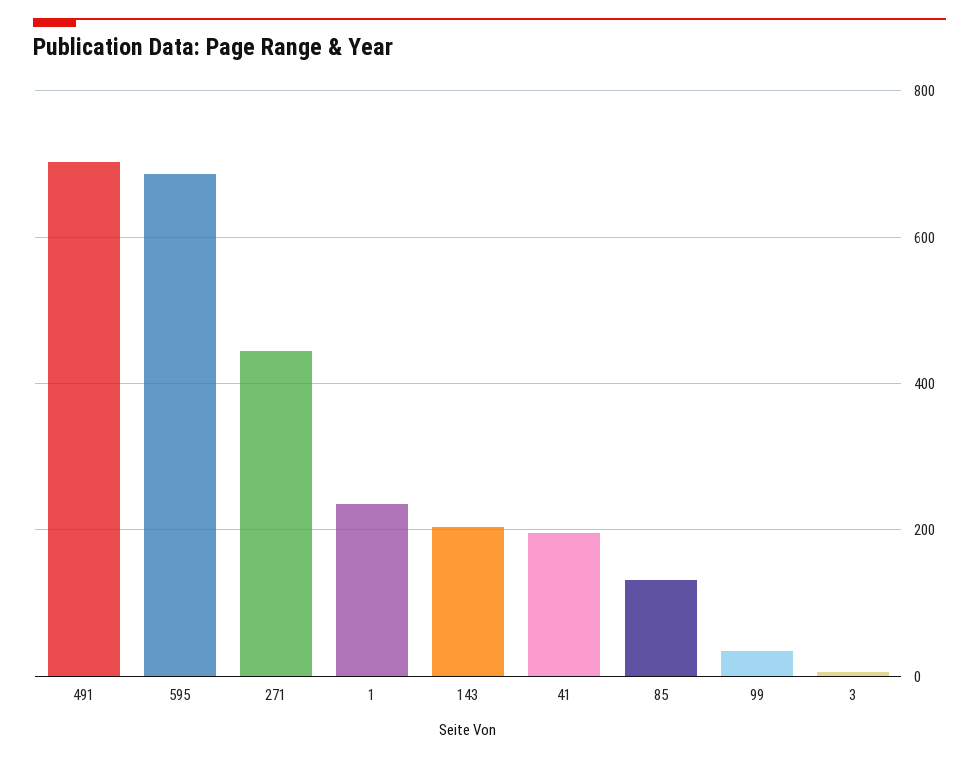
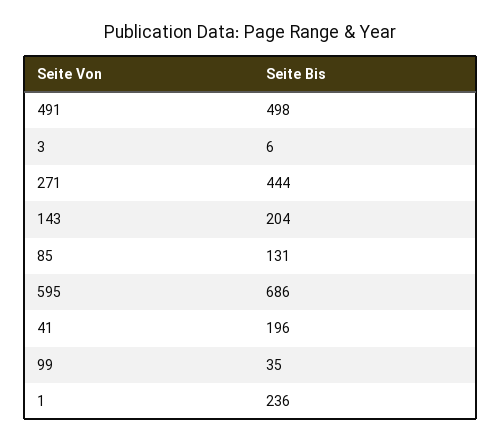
  {
-   "491": 700,
+   "491": 498,
    "595": 686,
    "271": 444,
    "1": 236,
    "143": 204,
    "41": 196,
    "85": 131,
    "99": 35,
    "3": 6
  }

